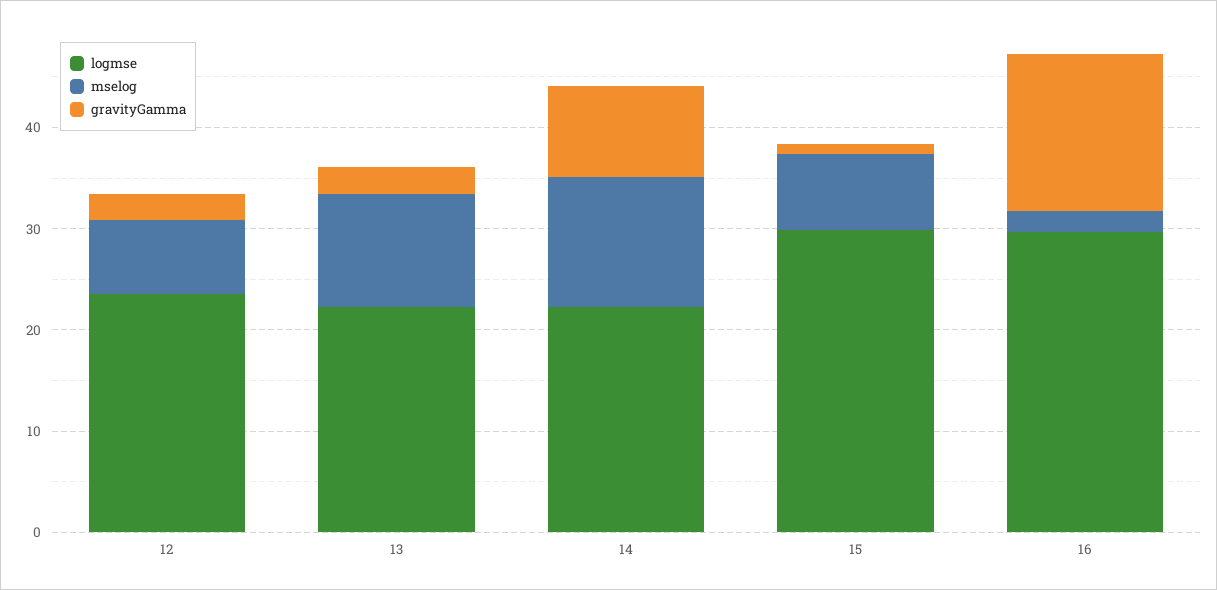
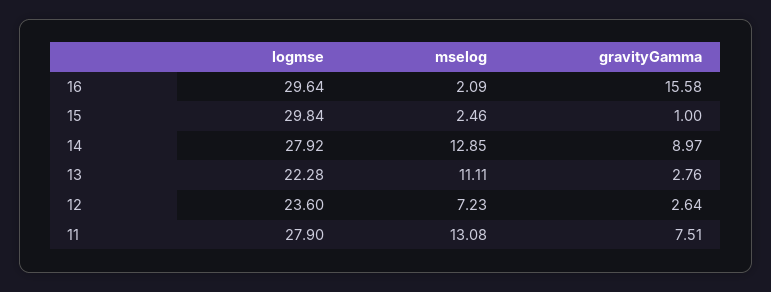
  {
    "logmse": {
      "12": 23.6,
      "13": 22.28,
-     "14": 22,
+     "14": 27.92,
      "15": 29.84,
-     "16": 29.64
+     "16": 29.64,
+     "11": 27.9
    },
    "mselog": {
      "12": 7.23,
      "13": 11.11,
      "14": 12.85,
-     "15": 8,
+     "15": 2.46,
-     "16": 2.09
+     "16": 2.09,
+     "11": 13.08
    },
    "gravityGamma": {
      "12": 2.64,
      "13": 2.76,
      "14": 8.97,
      "15": 1,
-     "16": 15.58
+     "16": 15.58,
+     "11": 7.51
    }
  }

